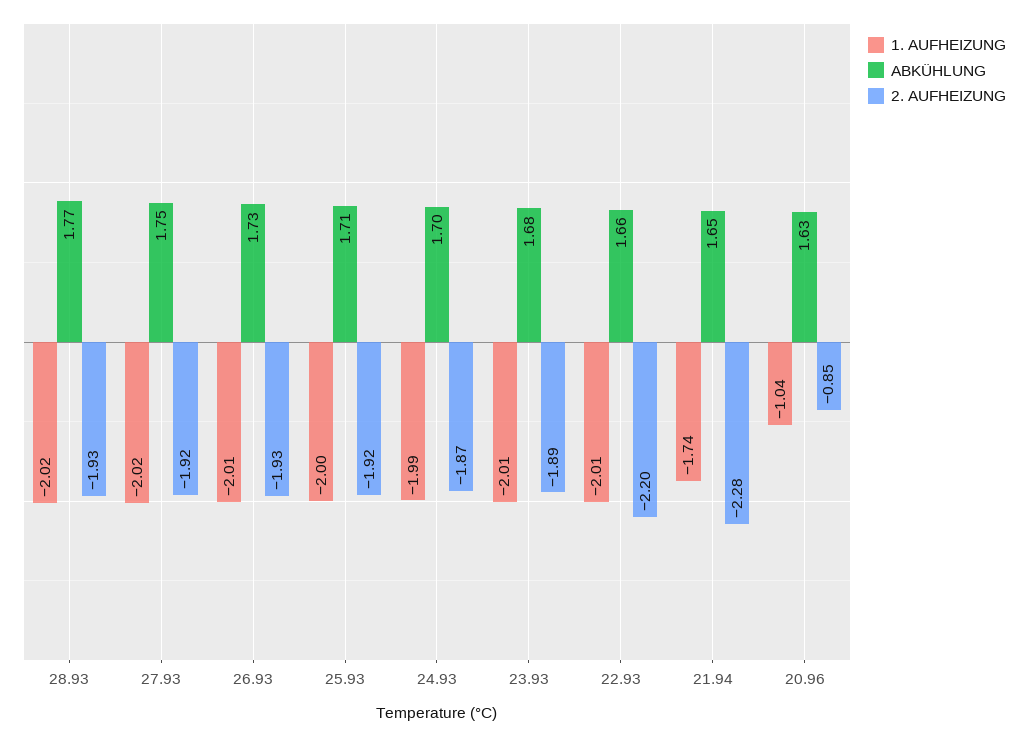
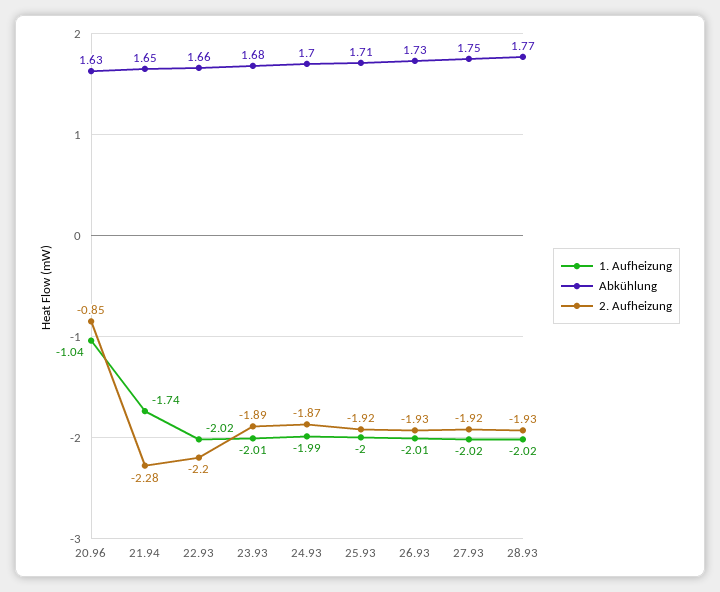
  {
    "1. AUFHEIZUNG": {
      "28.93": -2.02,
      "27.93": -2.02,
      "26.93": -2.01,
      "25.93": -2,
      "24.93": -1.99,
      "23.93": -2.01,
-     "22.93": -2.01,
+     "22.93": -2.02,
      "21.94": -1.74,
      "20.96": -1.04
    },
    "ABKÜHLUNG": {
      "28.93": 1.77,
      "27.93": 1.75,
      "26.93": 1.73,
      "25.93": 1.71,
      "24.93": 1.7,
      "23.93": 1.68,
      "22.93": 1.66,
      "21.94": 1.65,
      "20.96": 1.63
    },
    "2. AUFHEIZUNG": {
      "28.93": -1.93,
      "27.93": -1.92,
      "26.93": -1.93,
      "25.93": -1.92,
      "24.93": -1.87,
      "23.93": -1.89,
      "22.93": -2.2,
      "21.94": -2.28,
      "20.96": -0.85
    }
  }

